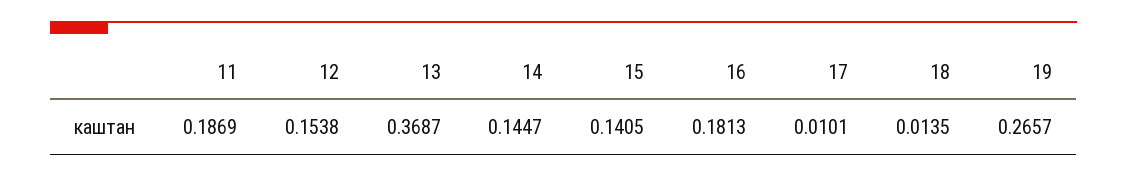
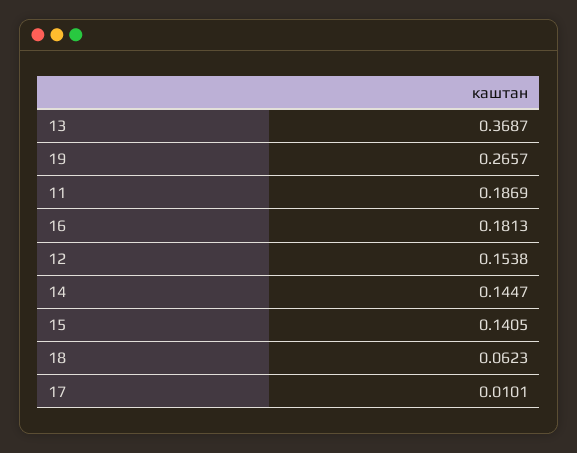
  {
    "11": 0.1869,
    "12": 0.1538,
    "13": 0.3687,
    "14": 0.1447,
    "15": 0.1405,
    "16": 0.1813,
    "17": 0.0101,
-   "18": 0.0135,
+   "18": 0.0623,
    "19": 0.2657
  }

